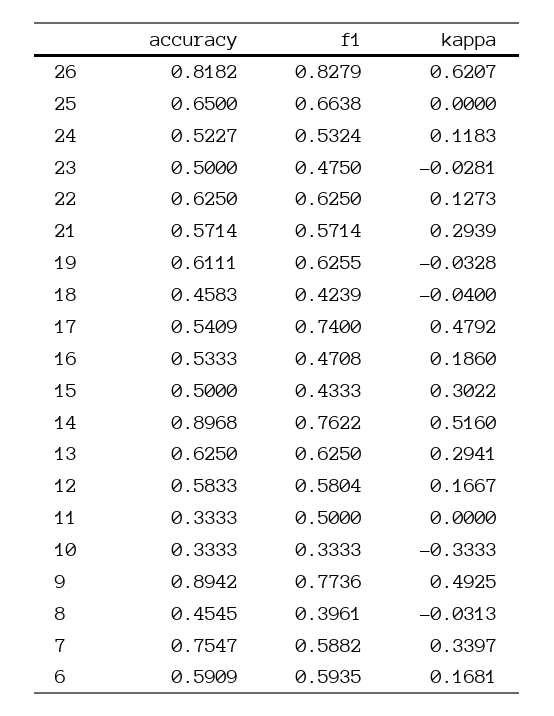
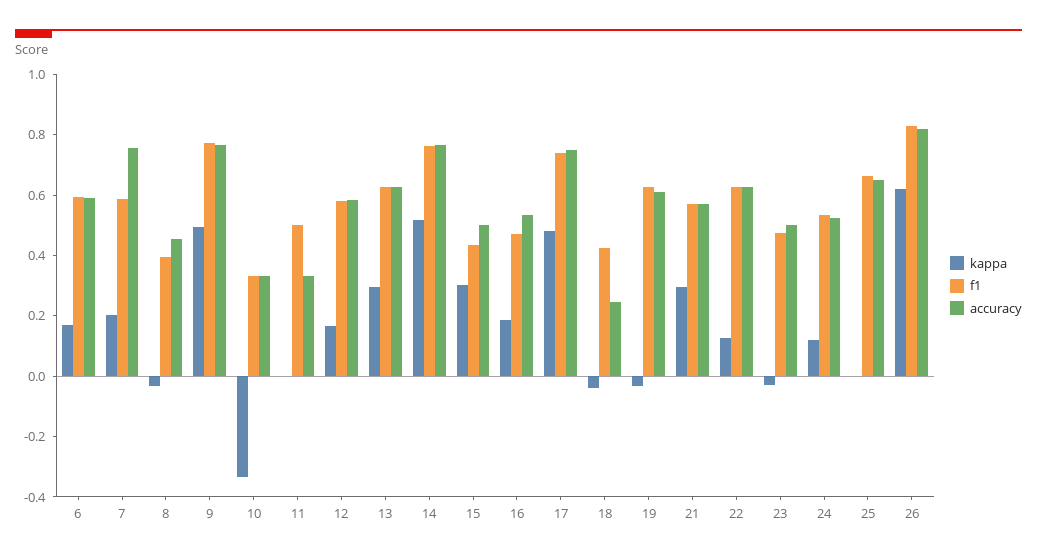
  {
    "accuracy": {
      "26": 0.8182,
      "25": 0.65,
      "24": 0.5227,
      "23": 0.5,
      "22": 0.625,
      "21": 0.5714,
      "19": 0.6111,
-     "18": 0.4583,
+     "18": 0.25,
-     "17": 0.5409,
+     "17": 0.75,
      "16": 0.5333,
      "15": 0.5,
-     "14": 0.8968,
+     "14": 0.75,
      "13": 0.625,
      "12": 0.5833,
      "11": 0.3333,
      "10": 0.3333,
-     "9": 0.8942,
+     "9": 0.75,
      "8": 0.4545,
      "7": 0.7547,
      "6": 0.5909
    },
    "f1": {
      "26": 0.8279,
      "25": 0.6638,
      "24": 0.5324,
      "23": 0.475,
      "22": 0.625,
      "21": 0.5714,
      "19": 0.6255,
      "18": 0.4239,
      "17": 0.74,
      "16": 0.4708,
      "15": 0.4333,
      "14": 0.7622,
      "13": 0.625,
      "12": 0.5804,
      "11": 0.5,
      "10": 0.3333,
      "9": 0.7736,
      "8": 0.3961,
      "7": 0.5882,
      "6": 0.5935
    },
    "kappa": {
      "26": 0.6207,
      "25": 0,
      "24": 0.1183,
      "23": -0.0281,
      "22": 0.1273,
      "21": 0.2939,
      "19": -0.0328,
      "18": -0.04,
      "17": 0.4792,
      "16": 0.186,
      "15": 0.3022,
      "14": 0.516,
      "13": 0.2941,
      "12": 0.1667,
      "11": 0,
      "10": -0.3333,
      "9": 0.4925,
      "8": -0.0313,
-     "7": 0.3397,
+     "7": 0.2,
      "6": 0.1681
    }
  }

